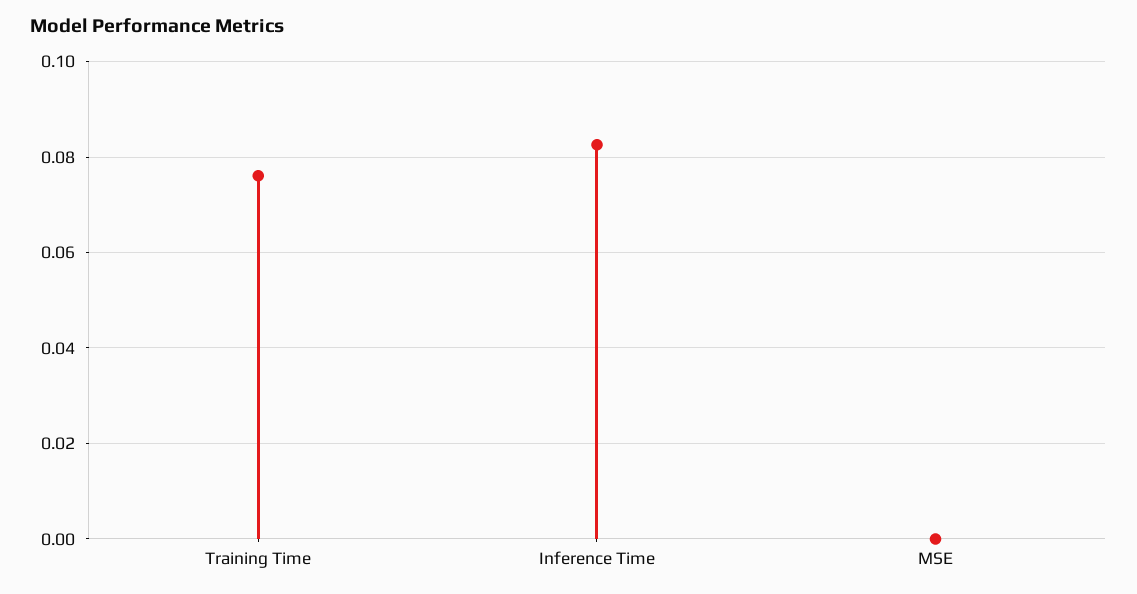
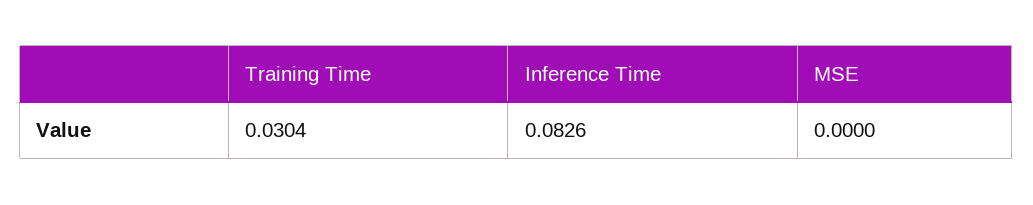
  {
-   "Training Time": 0.076,
+   "Training Time": 0.0304,
    "Inference Time": 0.0826,
    "MSE": 0
  }

